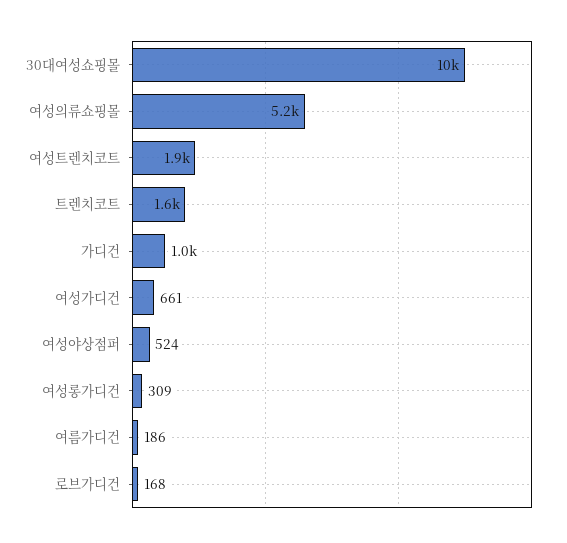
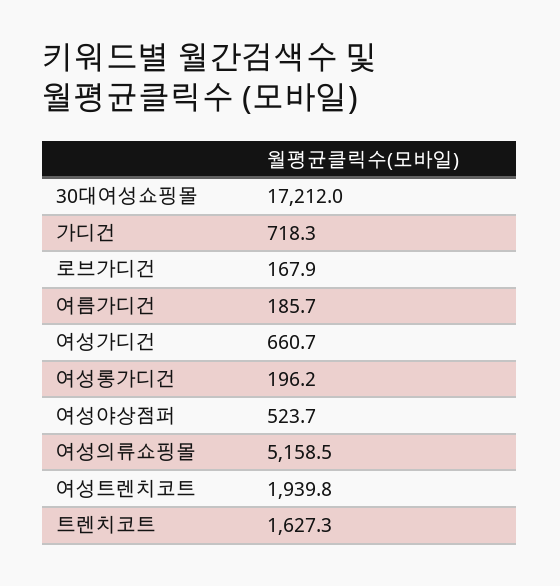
  {
-   "30대여성쇼핑몰": 10000,
+   "30대여성쇼핑몰": 17212,
    "여성의류쇼핑몰": 5158.5,
    "여성트렌치코트": 1939.8,
    "트렌치코트": 1627.3,
-   "가디건": 1000,
+   "가디건": 718.3,
    "여성가디건": 660.7,
    "여성야상점퍼": 523.7,
-   "여성롱가디건": 309,
+   "여성롱가디건": 196.2,
    "여름가디건": 185.7,
    "로브가디건": 167.9
  }

